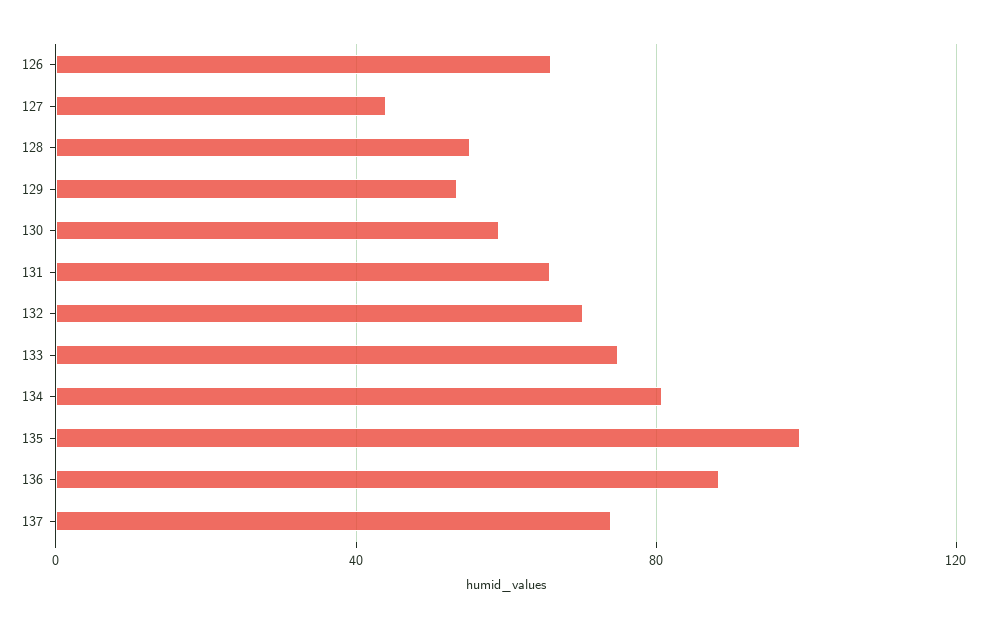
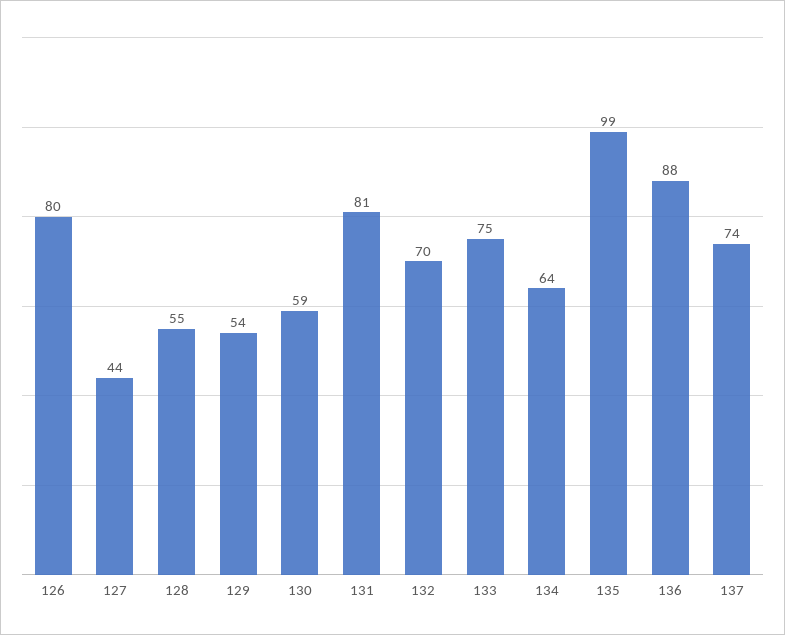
  {
-   "126": 65,
+   "126": 80,
    "127": 44,
    "128": 55,
    "129": 54,
    "130": 59,
-   "131": 65,
+   "131": 81,
    "132": 70,
    "133": 75,
-   "134": 80,
+   "134": 64,
    "135": 99,
    "136": 88,
    "137": 74
  }

